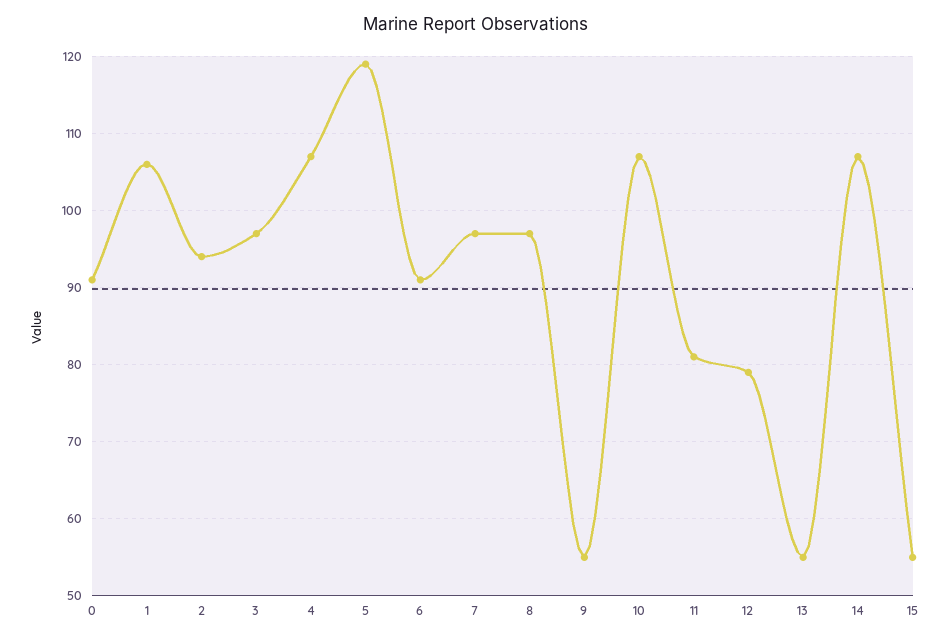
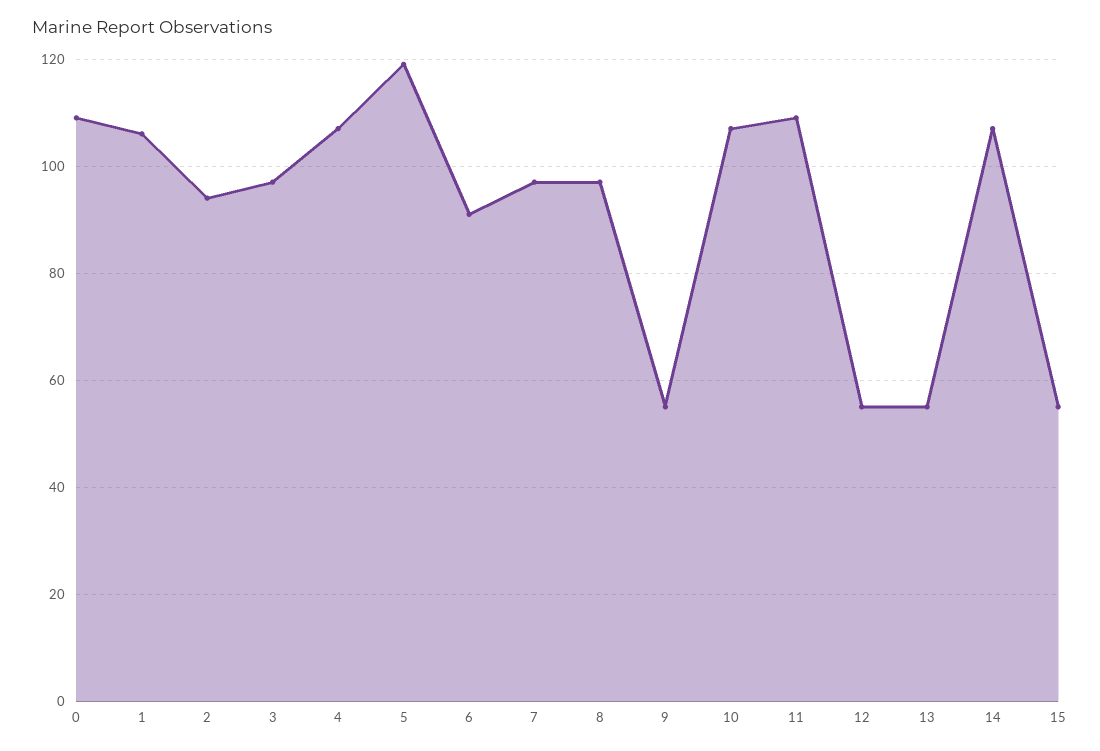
  {
-   "0": 91,
+   "0": 110,
    "1": 106,
    "2": 94,
    "3": 97,
    "4": 107,
    "5": 119,
    "6": 91,
    "7": 97,
    "8": 97,
    "9": 55,
    "10": 107,
-   "11": 81,
+   "11": 110,
-   "12": 79,
+   "12": 55,
    "13": 55,
    "14": 107,
    "15": 55
  }

